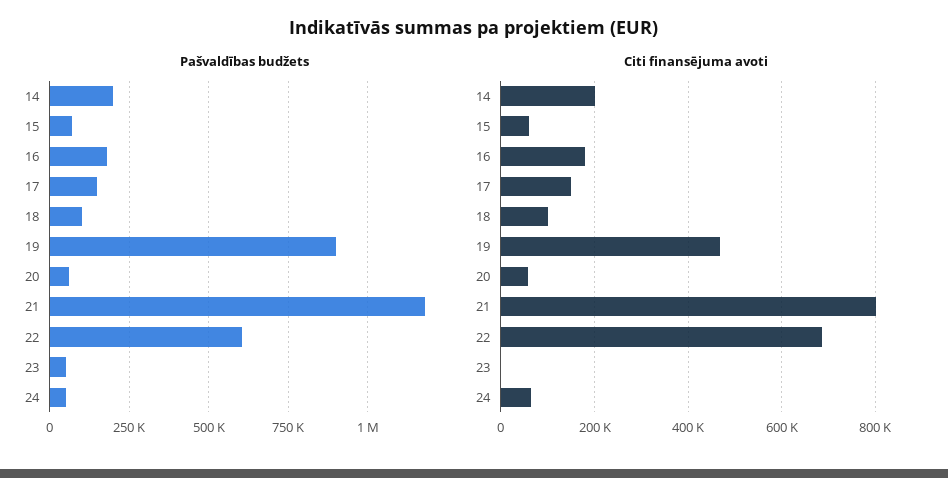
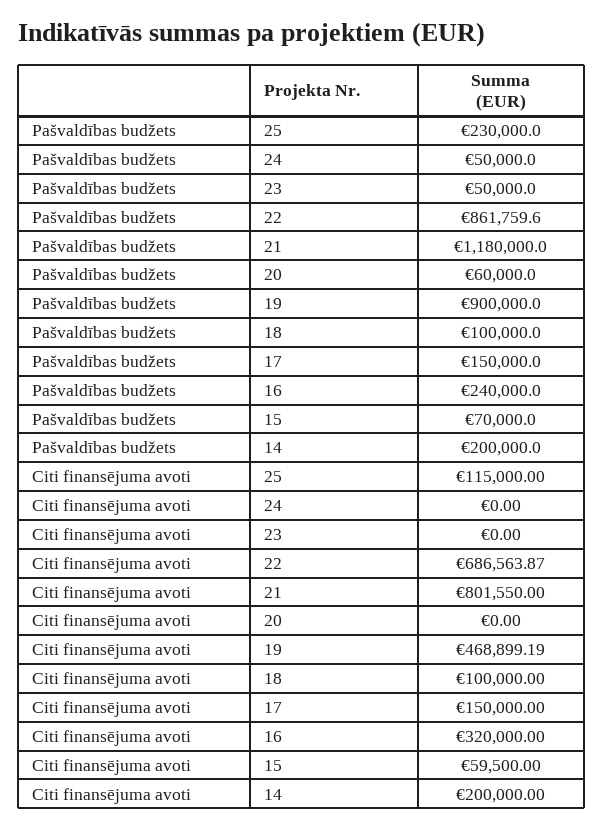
  {
    "Pašvaldības budžets": {
      "14": 200000,
      "15": 70000,
-     "16": 175000,
+     "16": 240000,
      "17": 150000,
      "18": 100000,
      "19": 900000,
      "20": 60000,
      "21": 1180000,
-     "22": 600000,
+     "22": 861759.6,
      "23": 50000,
-     "24": 50000
+     "24": 50000,
+     "25": 230000
    },
    "Citi finansējuma avoti": {
      "14": 200000,
      "15": 59500,
-     "16": 180000,
+     "16": 320000,
      "17": 150000,
      "18": 100000,
      "19": 468899.19,
-     "20": 60000,
+     "20": 0,
      "21": 801550,
      "22": 686563.87,
      "23": 0,
-     "24": 60000
+     "24": 0,
+     "25": 115000
    }
  }

